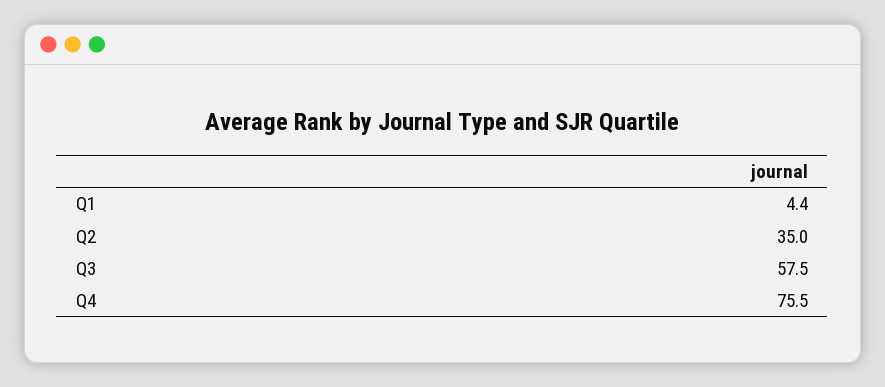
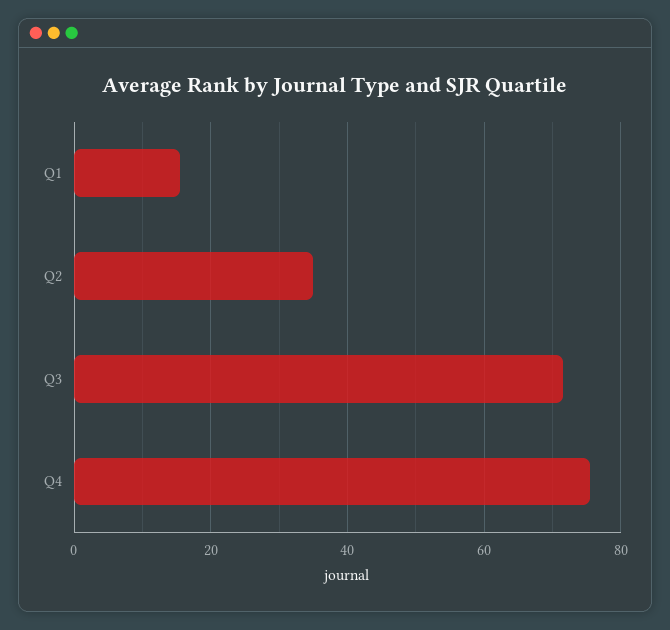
  {
-   "Q1": 4.4,
+   "Q1": 16,
    "Q2": 35,
-   "Q3": 57.5,
+   "Q3": 72,
    "Q4": 75.5
  }

